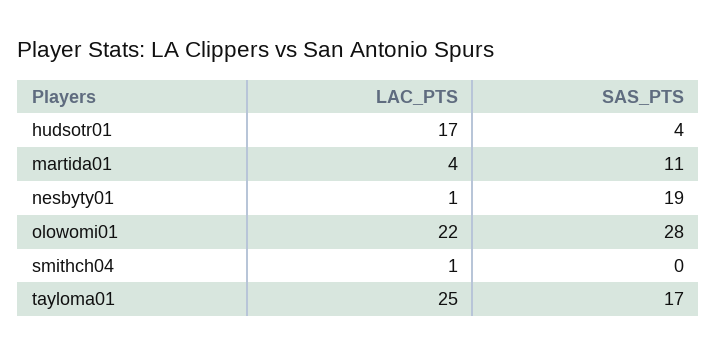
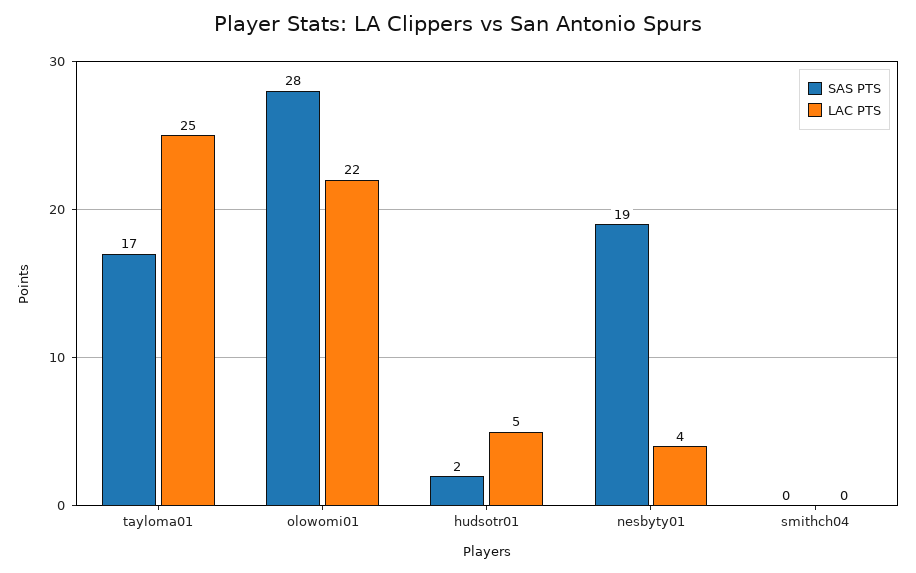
  {
    "LAC_PTS": {
-     "hudsotr01": 17,
+     "hudsotr01": 5,
-     "martida01": 4,
-     "nesbyty01": 1,
+     "nesbyty01": 4,
      "olowomi01": 22,
-     "smithch04": 1,
+     "smithch04": 0,
      "tayloma01": 25
    },
    "SAS_PTS": {
-     "hudsotr01": 4,
+     "hudsotr01": 2,
-     "martida01": 11,
      "nesbyty01": 19,
      "olowomi01": 28,
      "smithch04": 0,
      "tayloma01": 17
    }
  }

